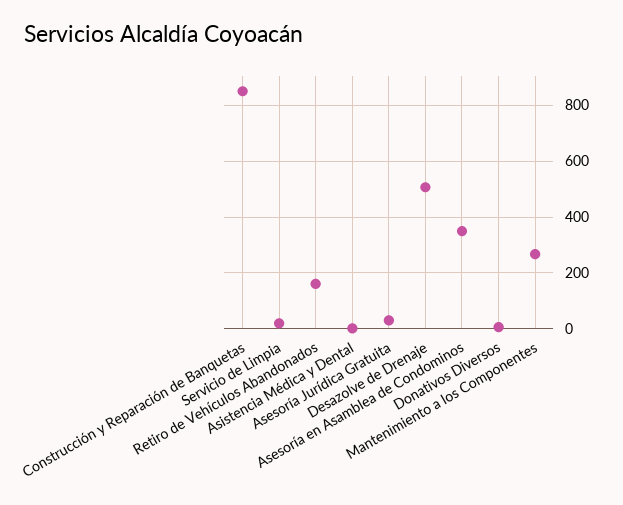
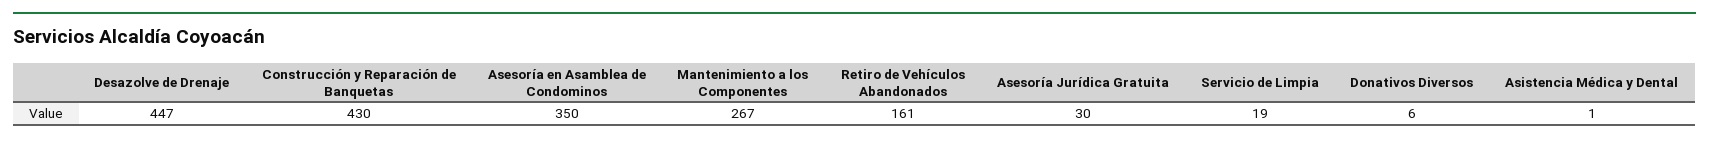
  {
-   "Construcción y Reparación de Banquetas": 850,
+   "Construcción y Reparación de Banquetas": 430,
    "Servicio de Limpia": 19,
    "Retiro de Vehículos Abandonados": 161,
    "Asistencia Médica y Dental": 1,
    "Asesoría Jurídica Gratuita": 30,
-   "Desazolve de Drenaje": 500,
+   "Desazolve de Drenaje": 447,
    "Asesoría en Asamblea de Condominos": 350,
    "Donativos Diversos": 6,
    "Mantenimiento a los Componentes": 267
  }

